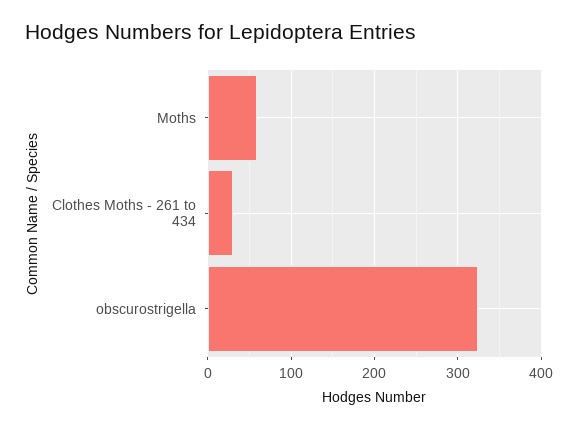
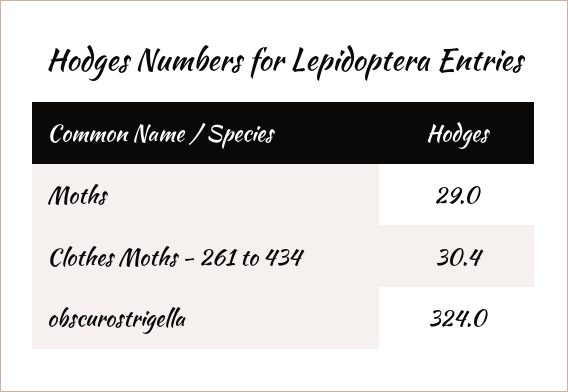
  {
-   "Moths": 60,
+   "Moths": 29,
    "Clothes Moths - 261 to 434": 30.4,
    "obscurostrigella": 324
  }

